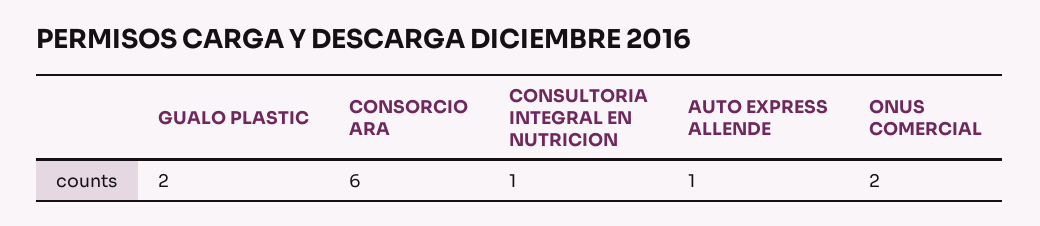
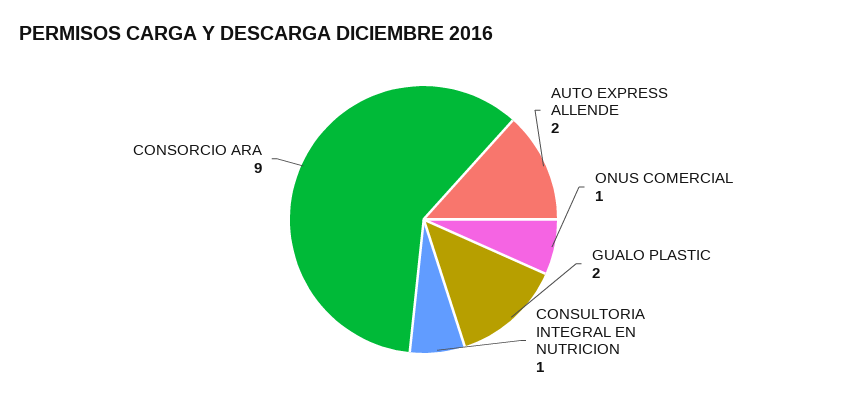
  {
    "GUALO PLASTIC": 2,
-   "CONSORCIO ARA": 6,
+   "CONSORCIO ARA": 9,
    "CONSULTORIA INTEGRAL EN NUTRICION": 1,
-   "AUTO EXPRESS ALLENDE": 1,
+   "AUTO EXPRESS ALLENDE": 2,
-   "ONUS COMERCIAL": 2
+   "ONUS COMERCIAL": 1
  }

